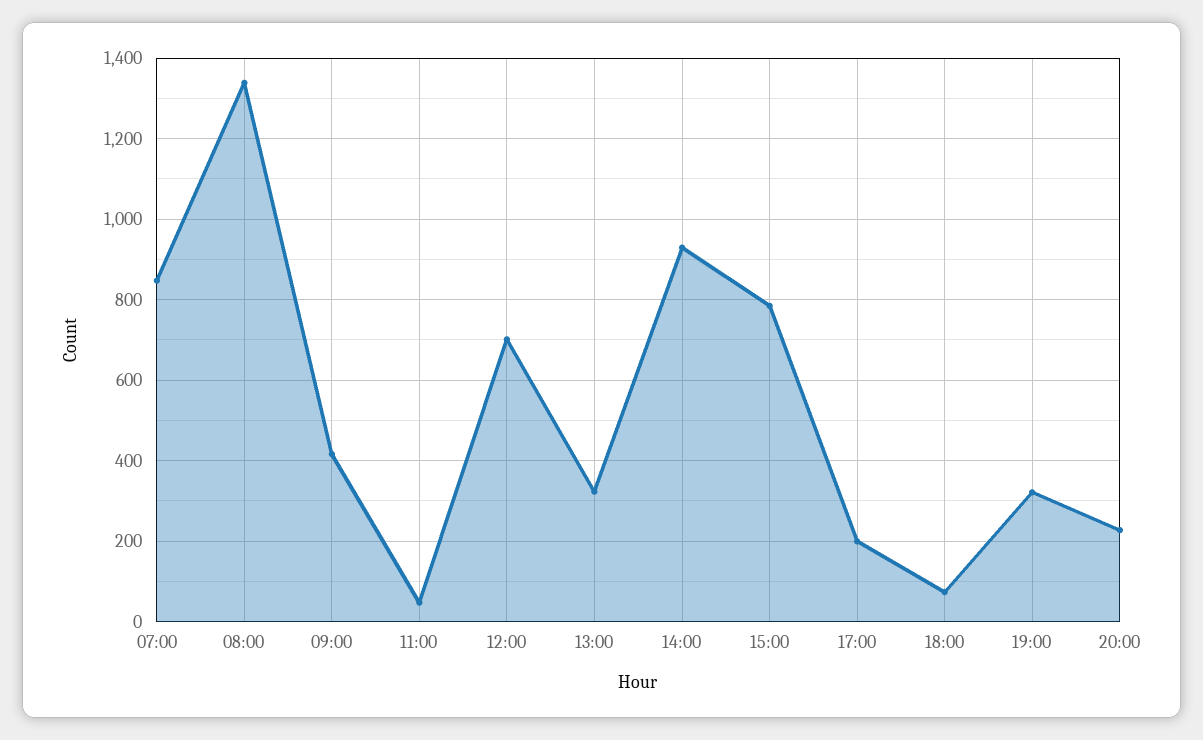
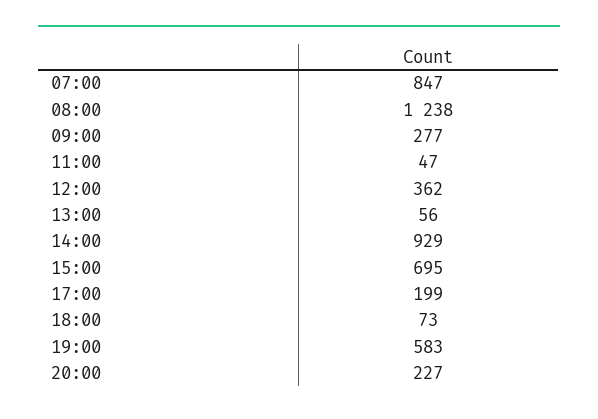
  {
    "07:00": 847,
-   "08:00": 1340,
+   "08:00": 1238,
-   "09:00": 420,
+   "09:00": 277,
    "11:00": 47,
-   "12:00": 700,
+   "12:00": 362,
-   "13:00": 320,
+   "13:00": 56,
    "14:00": 929,
-   "15:00": 780,
+   "15:00": 695,
    "17:00": 199,
    "18:00": 73,
-   "19:00": 320,
+   "19:00": 583,
    "20:00": 227
  }

